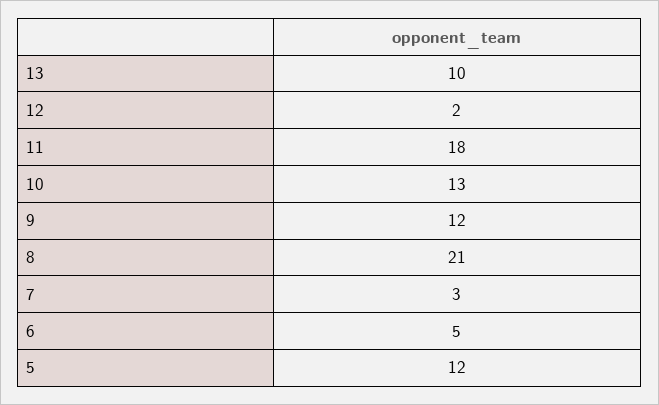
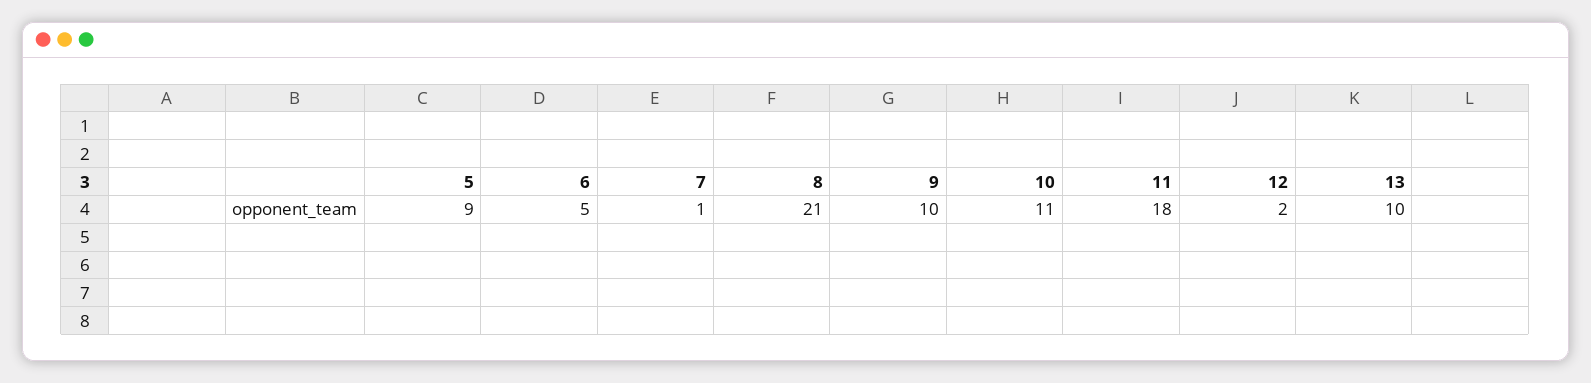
  {
    "13": 10,
    "12": 2,
    "11": 18,
-   "10": 13,
+   "10": 11,
-   "9": 12,
+   "9": 10,
    "8": 21,
-   "7": 3,
+   "7": 1,
    "6": 5,
-   "5": 12
+   "5": 9
  }

